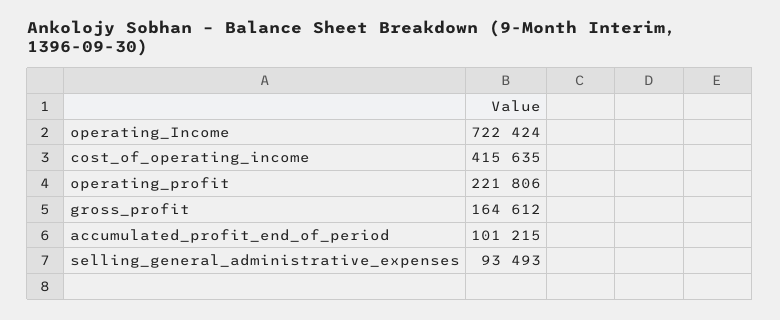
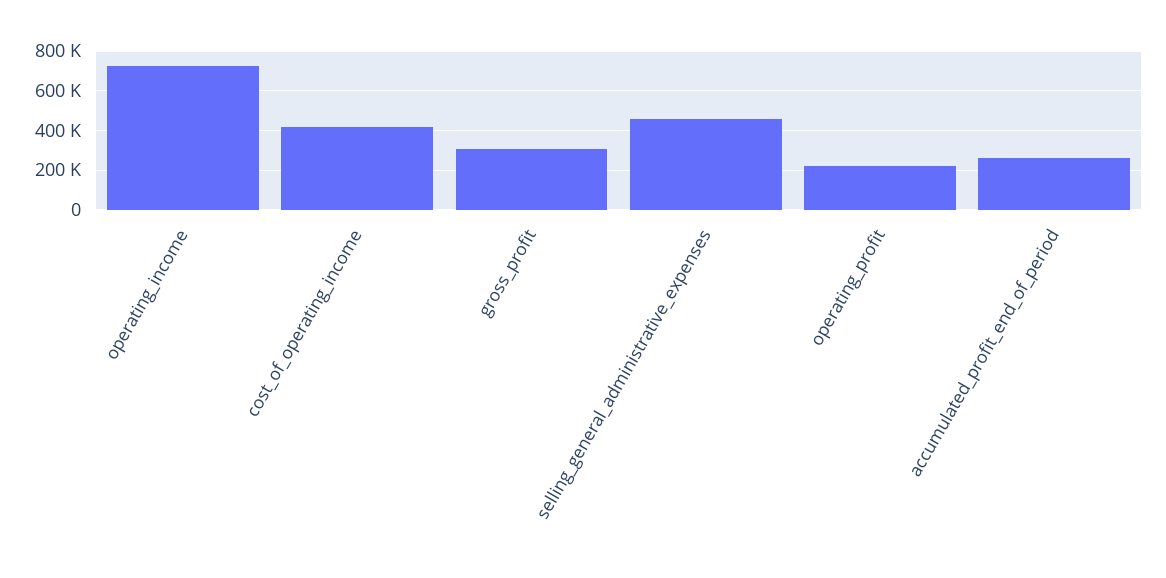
  {
    "operating_Income": 722424,
    "cost_of_operating_income": 415635,
    "operating_profit": 221806,
-   "gross_profit": 164612,
+   "gross_profit": 300000,
-   "accumulated_profit_end_of_period": 101215,
+   "accumulated_profit_end_of_period": 250000,
-   "selling_general_administrative_expenses": 93493
+   "selling_general_administrative_expenses": 450000
  }

